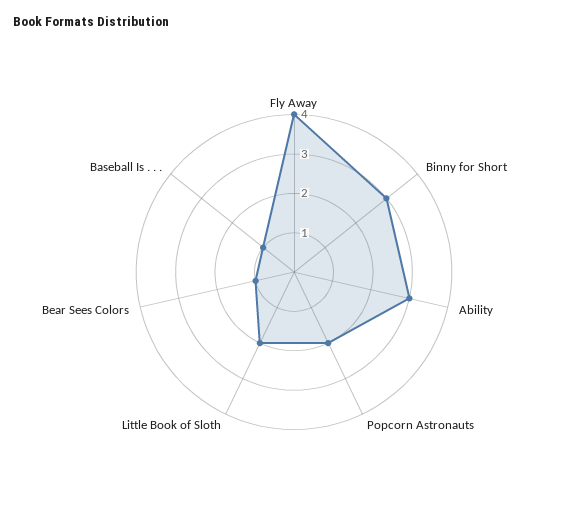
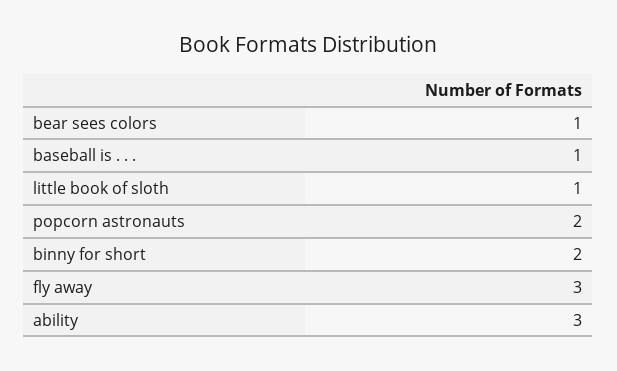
  {
-   "Fly Away": 4,
+   "Fly Away": 3,
-   "Binny for Short": 3,
+   "Binny for Short": 2,
    "Ability": 3,
    "Popcorn Astronauts": 2,
-   "Little Book of Sloth": 2,
+   "Little Book of Sloth": 1,
    "Bear Sees Colors": 1,
    "Baseball Is . . .": 1
  }

